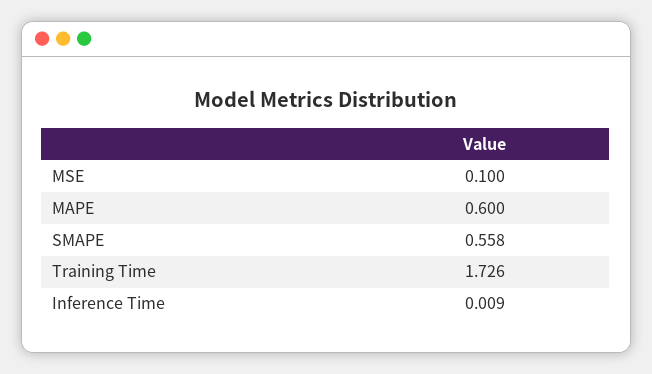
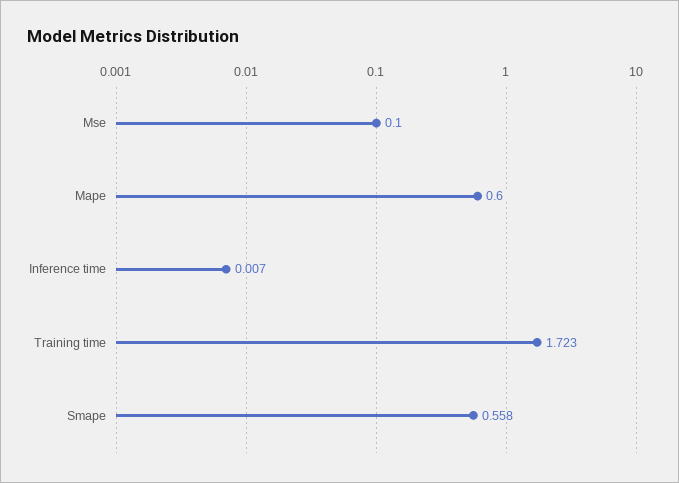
  {
    "MSE": 0.1,
    "MAPE": 0.6,
    "SMAPE": 0.558,
-   "Training Time": 1.726,
+   "Training Time": 1.723,
-   "Inference Time": 0.009
+   "Inference Time": 0.007
  }

